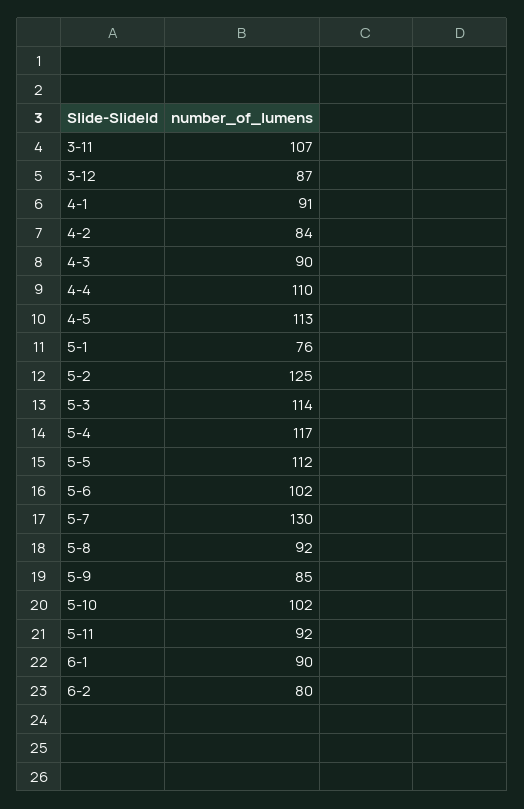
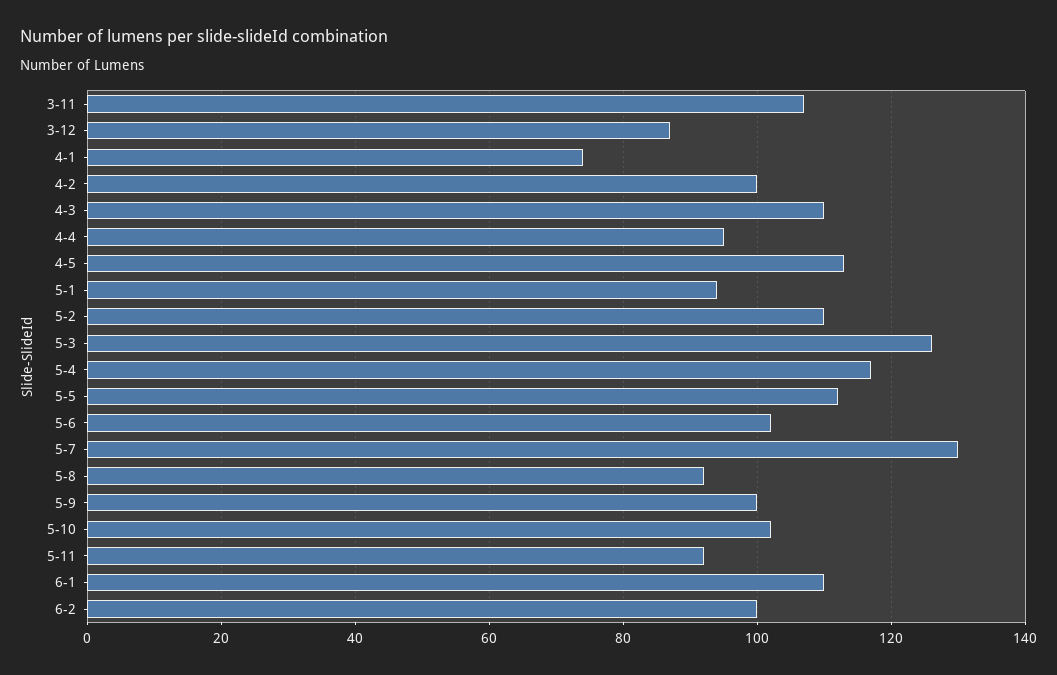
  {
    "3-11": 107,
    "3-12": 87,
-   "4-1": 91,
+   "4-1": 75,
-   "4-2": 84,
+   "4-2": 100,
-   "4-3": 90,
+   "4-3": 110,
-   "4-4": 110,
+   "4-4": 95,
    "4-5": 113,
-   "5-1": 76,
+   "5-1": 95,
-   "5-2": 125,
+   "5-2": 110,
-   "5-3": 114,
+   "5-3": 125,
    "5-4": 117,
    "5-5": 112,
    "5-6": 102,
    "5-7": 130,
    "5-8": 92,
-   "5-9": 85,
+   "5-9": 100,
    "5-10": 102,
    "5-11": 92,
-   "6-1": 90,
+   "6-1": 110,
-   "6-2": 80
+   "6-2": 100
  }

